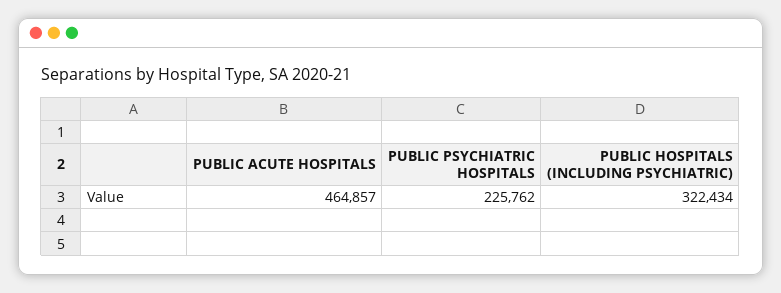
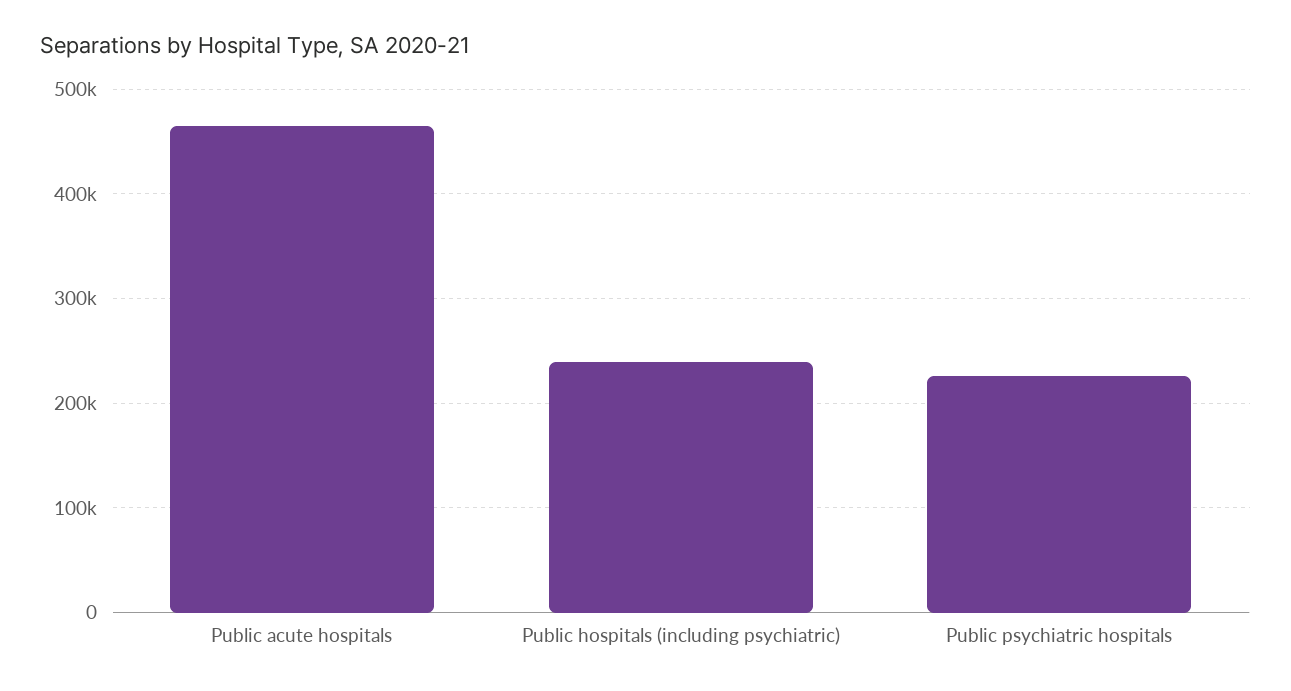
  {
    "PUBLIC ACUTE HOSPITALS": 464857,
    "PUBLIC PSYCHIATRIC HOSPITALS": 225762,
-   "PUBLIC HOSPITALS (INCLUDING PSYCHIATRIC)": 322434
+   "PUBLIC HOSPITALS (INCLUDING PSYCHIATRIC)": 240000
  }

